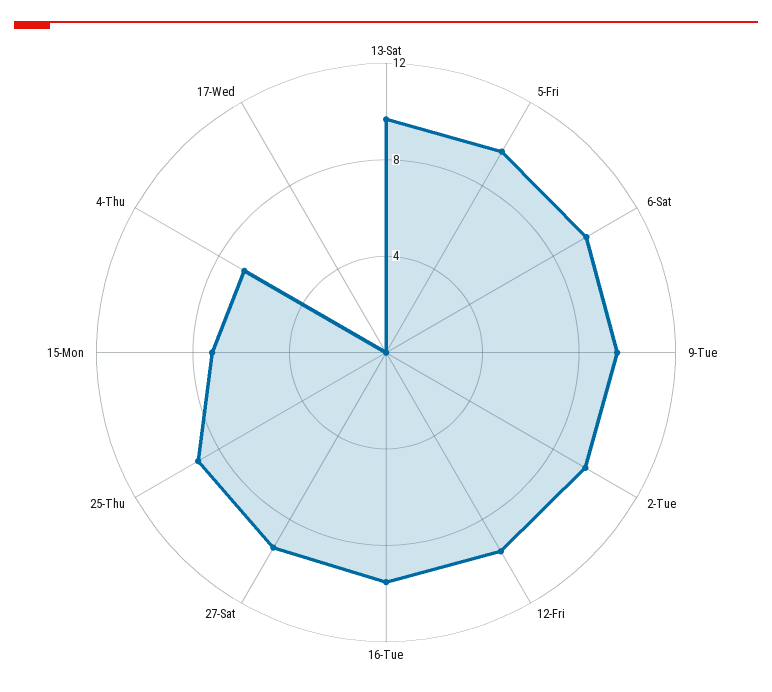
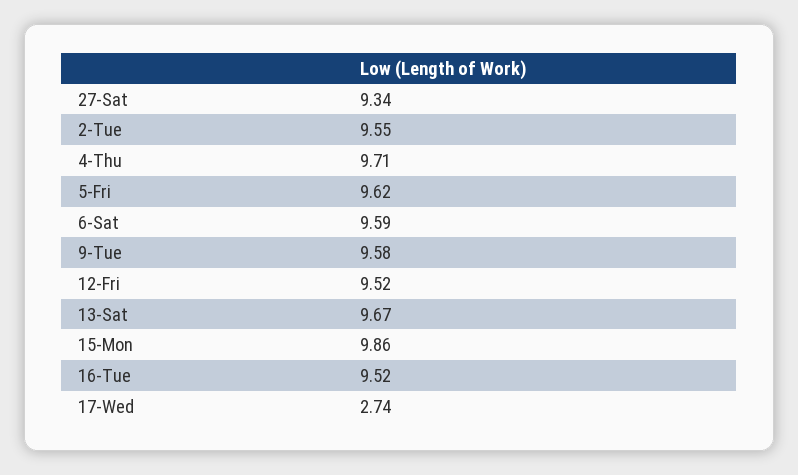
  {
    "13-Sat": 9.67,
    "5-Fri": 9.62,
    "6-Sat": 9.59,
    "9-Tue": 9.58,
    "2-Tue": 9.55,
    "12-Fri": 9.52,
    "16-Tue": 9.52,
    "27-Sat": 9.34,
-   "25-Thu": 9,
-   "15-Mon": 7,
+   "15-Mon": 9.86,
-   "4-Thu": 7,
+   "4-Thu": 9.71,
-   "17-Wed": 0
+   "17-Wed": 2.74
  }

